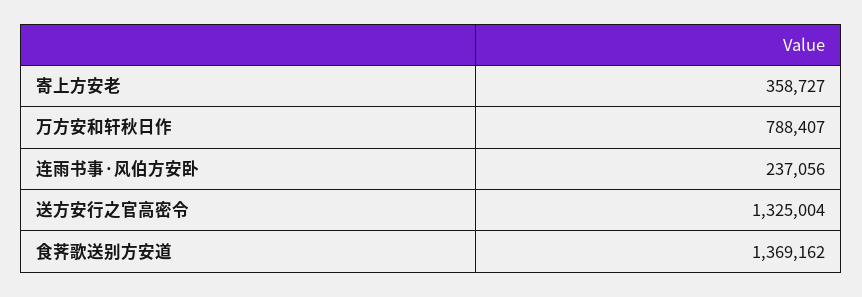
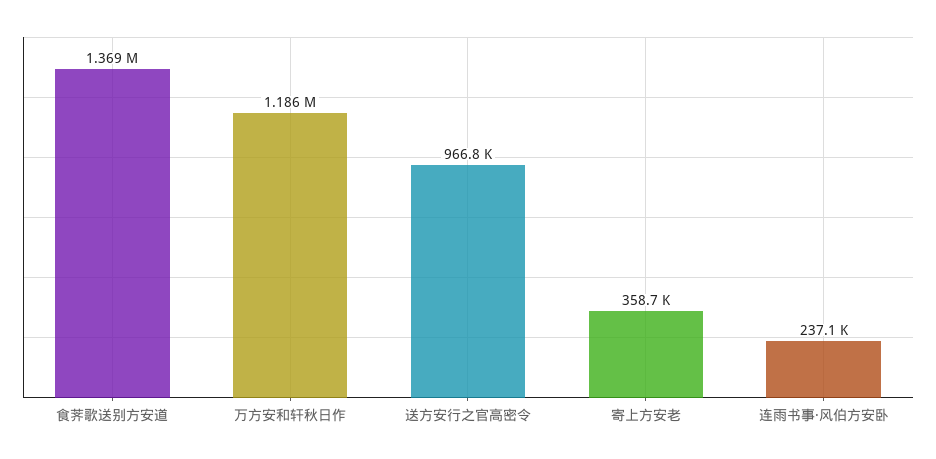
  {
    "寄上方安老": 358727,
-   "万方安和轩秋日作": 788407,
+   "万方安和轩秋日作": 1186000,
    "连雨书事·风伯方安卧": 237056,
-   "送方安行之官高密令": 1325004,
+   "送方安行之官高密令": 966800,
    "食荠歌送别方安道": 1369162
  }

